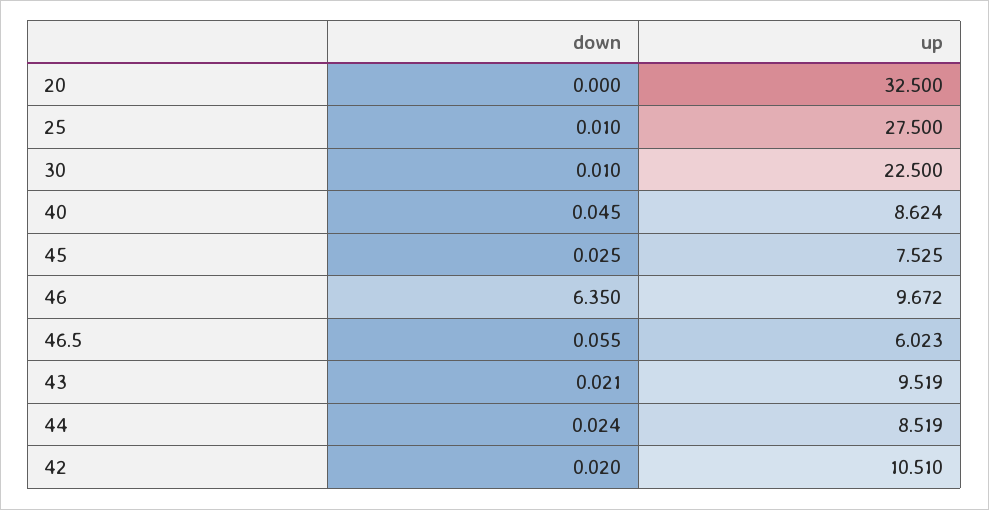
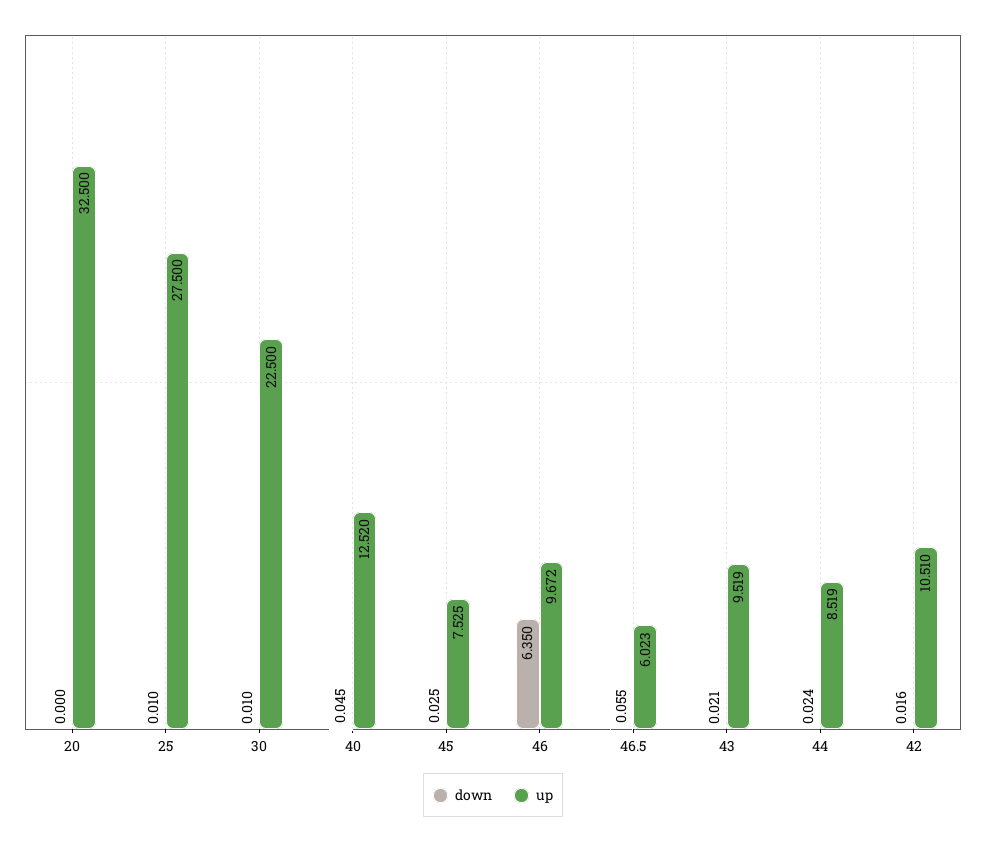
  {
    "down": {
      "20": 0,
      "25": 0.01,
      "30": 0.01,
      "40": 0.045,
      "45": 0.025,
      "46": 6.35,
      "46.5": 0.055,
      "43": 0.021,
      "44": 0.024,
-     "42": 0.02
+     "42": 0.016
    },
    "up": {
      "20": 32.5,
      "25": 27.5,
      "30": 22.5,
-     "40": 8.624,
+     "40": 12.52,
      "45": 7.525,
      "46": 9.672,
      "46.5": 6.023,
      "43": 9.519,
      "44": 8.519,
      "42": 10.51
    }
  }

